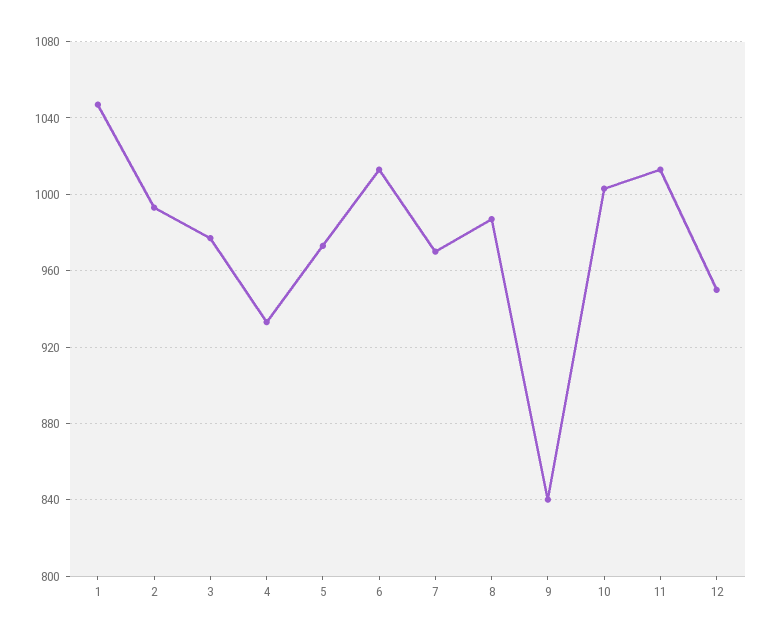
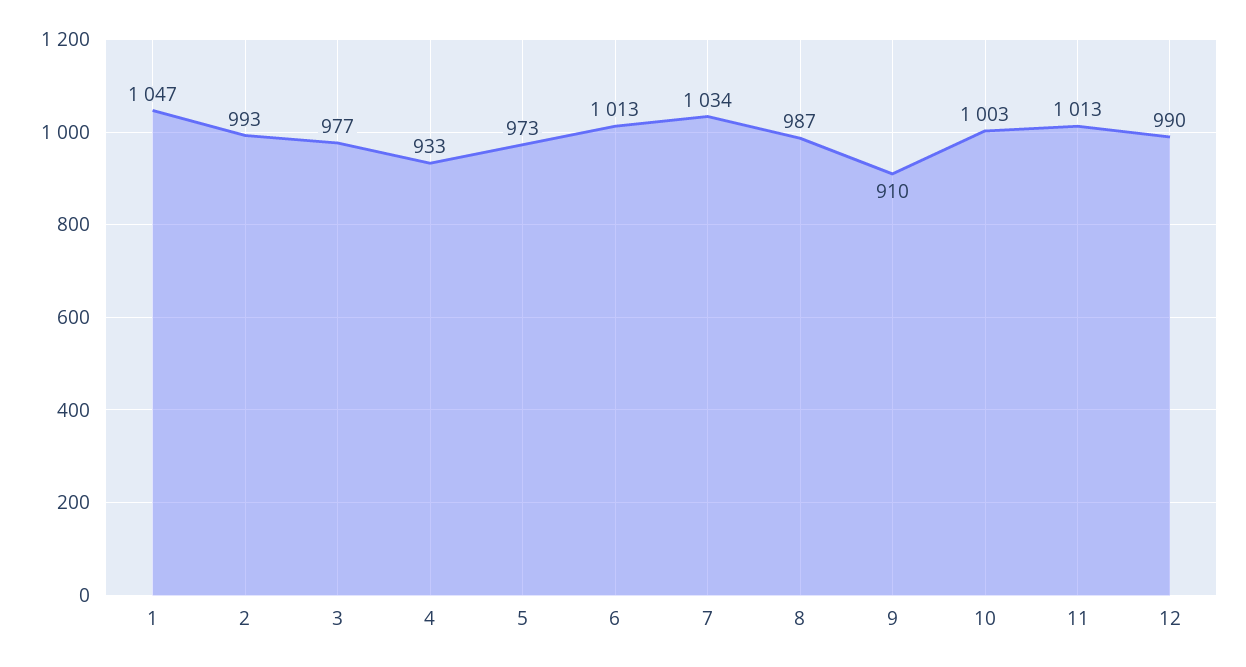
  {
    "1": 1047,
    "2": 993,
    "3": 977,
    "4": 933,
    "5": 973,
    "6": 1013,
-   "7": 970,
+   "7": 1034,
    "8": 987,
-   "9": 840,
+   "9": 910,
    "10": 1003,
    "11": 1013,
-   "12": 950
+   "12": 990
  }

